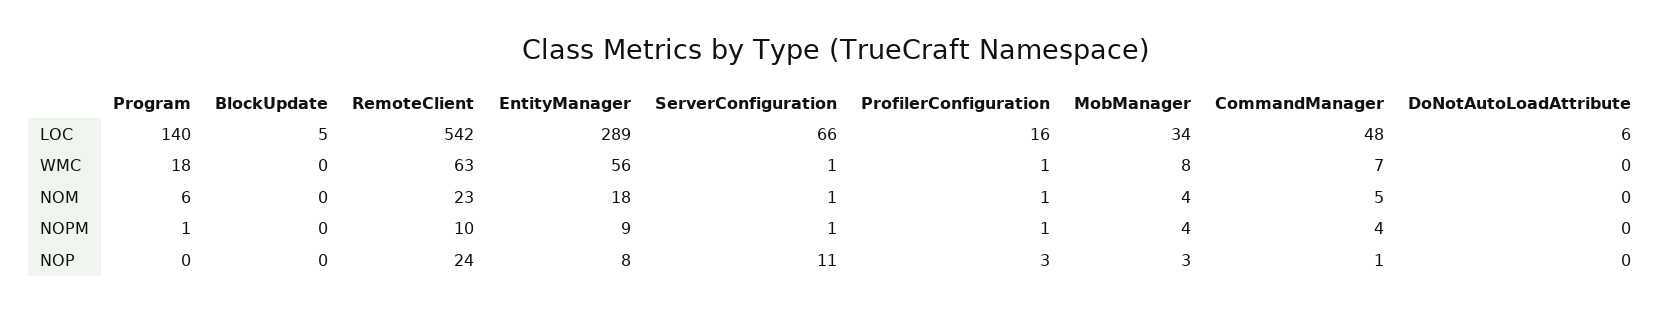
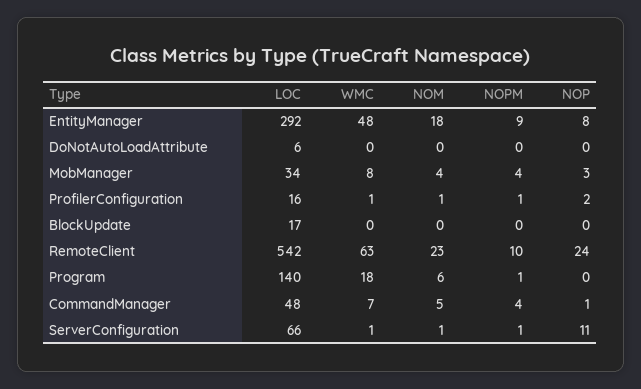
  {
    "Program": {
      "LOC": 140,
      "WMC": 18,
      "NOM": 6,
      "NOPM": 1,
      "NOP": 0
    },
    "BlockUpdate": {
-     "LOC": 5,
+     "LOC": 17,
      "WMC": 0,
      "NOM": 0,
      "NOPM": 0,
      "NOP": 0
    },
    "RemoteClient": {
      "LOC": 542,
      "WMC": 63,
      "NOM": 23,
      "NOPM": 10,
      "NOP": 24
    },
    "EntityManager": {
-     "LOC": 289,
+     "LOC": 292,
-     "WMC": 56,
+     "WMC": 48,
      "NOM": 18,
      "NOPM": 9,
      "NOP": 8
    },
    "ServerConfiguration": {
      "LOC": 66,
      "WMC": 1,
      "NOM": 1,
      "NOPM": 1,
      "NOP": 11
    },
    "ProfilerConfiguration": {
      "LOC": 16,
      "WMC": 1,
      "NOM": 1,
      "NOPM": 1,
-     "NOP": 3
+     "NOP": 2
    },
    "MobManager": {
      "LOC": 34,
      "WMC": 8,
      "NOM": 4,
      "NOPM": 4,
      "NOP": 3
    },
    "CommandManager": {
      "LOC": 48,
      "WMC": 7,
      "NOM": 5,
      "NOPM": 4,
      "NOP": 1
    },
    "DoNotAutoLoadAttribute": {
      "LOC": 6,
      "WMC": 0,
      "NOM": 0,
      "NOPM": 0,
      "NOP": 0
    }
  }

